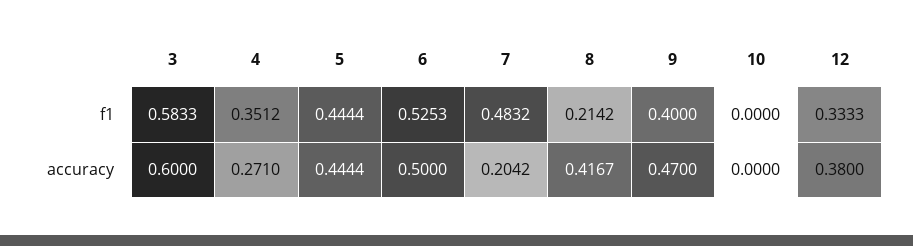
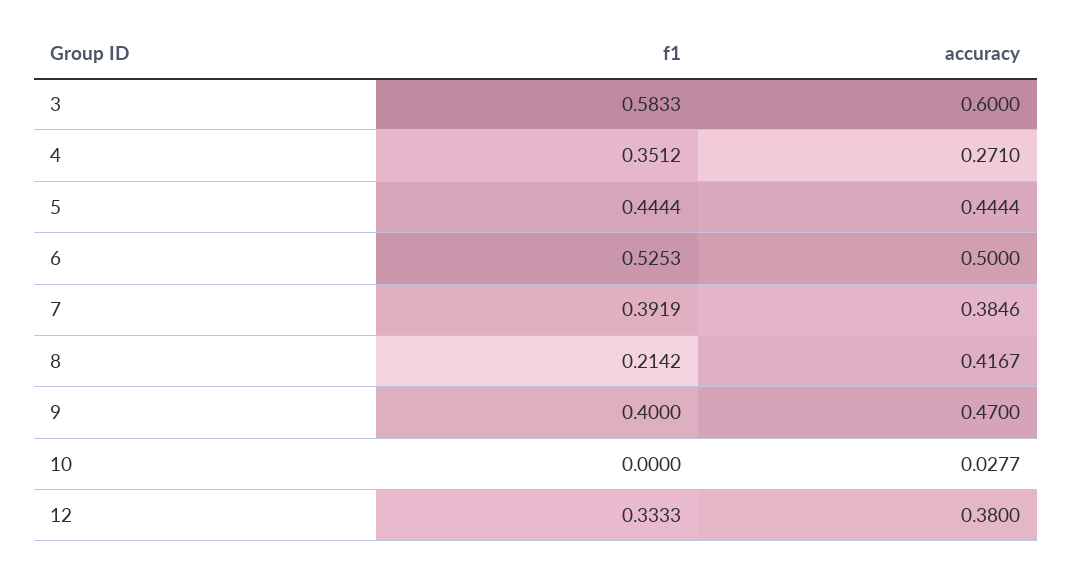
  {
    "3": {
      "f1": 0.5833,
      "accuracy": 0.6
    },
    "4": {
      "f1": 0.3512,
      "accuracy": 0.271
    },
    "5": {
      "f1": 0.4444,
      "accuracy": 0.4444
    },
    "6": {
      "f1": 0.5253,
      "accuracy": 0.5
    },
    "7": {
-     "f1": 0.4832,
+     "f1": 0.3919,
-     "accuracy": 0.2042
+     "accuracy": 0.3846
    },
    "8": {
      "f1": 0.2142,
      "accuracy": 0.4167
    },
    "9": {
      "f1": 0.4,
      "accuracy": 0.47
    },
    "10": {
      "f1": 0,
-     "accuracy": 0
+     "accuracy": 0.0277
    },
    "12": {
      "f1": 0.3333,
      "accuracy": 0.38
    }
  }

